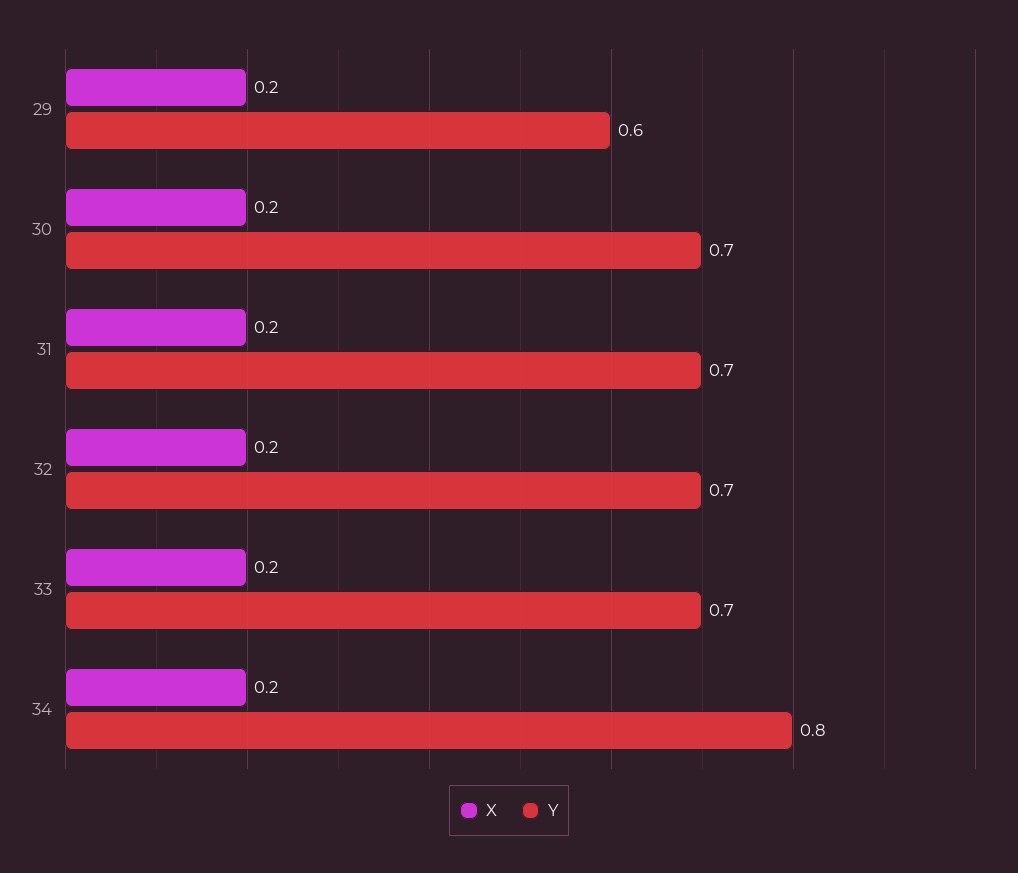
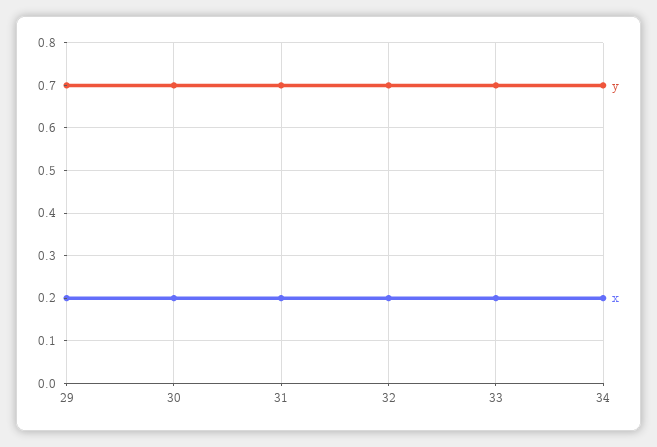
  {
    "X": {
      "29": 0.2,
      "30": 0.2,
      "31": 0.2,
      "32": 0.2,
      "33": 0.2,
      "34": 0.2
    },
    "Y": {
-     "29": 0.6,
+     "29": 0.7,
      "30": 0.7,
      "31": 0.7,
      "32": 0.7,
      "33": 0.7,
-     "34": 0.8
+     "34": 0.7
    }
  }

